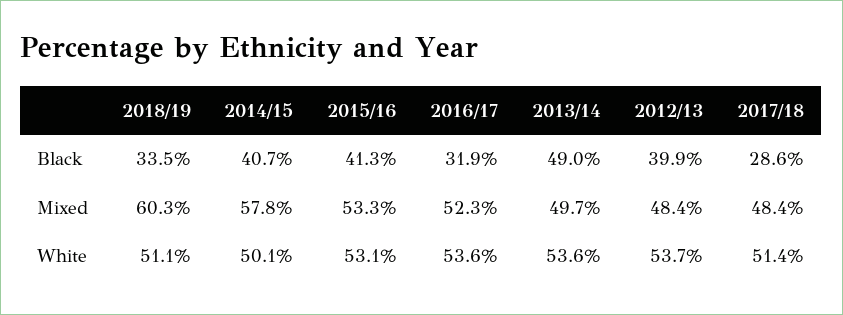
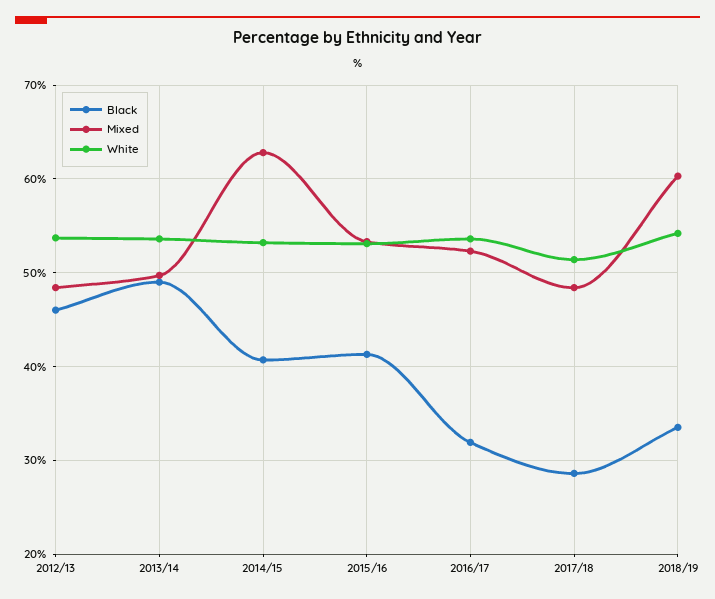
  {
    "Black": {
      "2018/19": 33.5,
      "2014/15": 40.7,
      "2015/16": 41.3,
      "2016/17": 31.9,
      "2013/14": 49,
-     "2012/13": 39.9,
+     "2012/13": 46,
      "2017/18": 28.6
    },
    "Mixed": {
      "2018/19": 60.3,
-     "2014/15": 57.8,
+     "2014/15": 63,
      "2015/16": 53.3,
      "2016/17": 52.3,
      "2013/14": 49.7,
      "2012/13": 48.4,
      "2017/18": 48.4
    },
    "White": {
-     "2018/19": 51.1,
+     "2018/19": 54,
-     "2014/15": 50.1,
+     "2014/15": 53,
      "2015/16": 53.1,
      "2016/17": 53.6,
      "2013/14": 53.6,
      "2012/13": 53.7,
      "2017/18": 51.4
    }
  }

